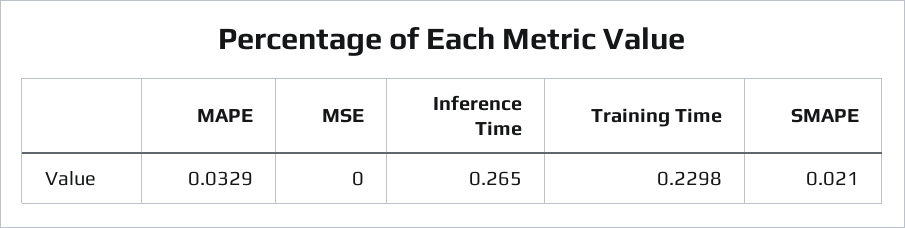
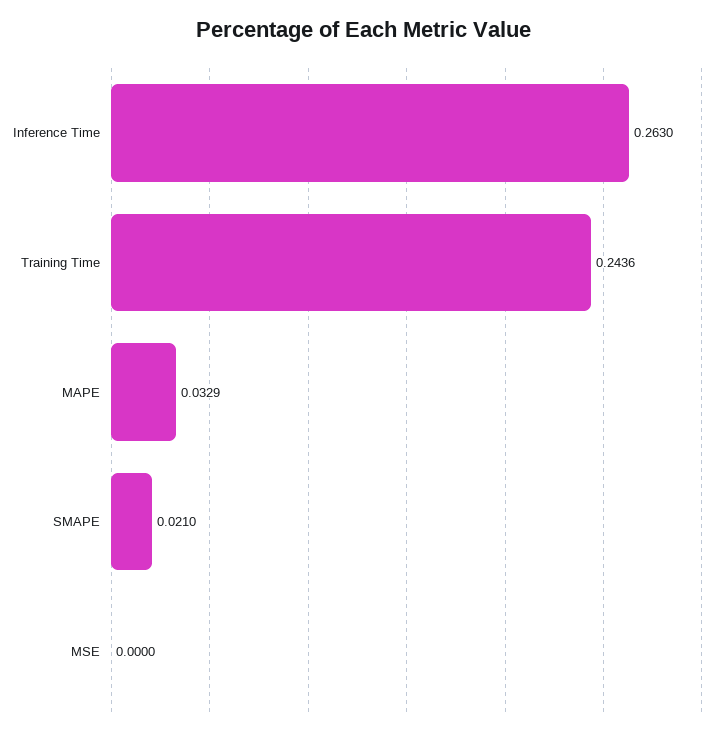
  {
    "MAPE": 0.0329,
    "MSE": 0,
-   "Inference Time": 0.265,
+   "Inference Time": 0.263,
-   "Training Time": 0.2298,
+   "Training Time": 0.2436,
    "SMAPE": 0.021
  }

